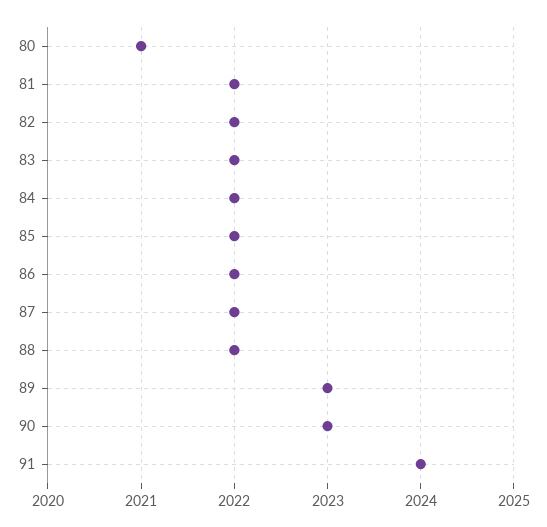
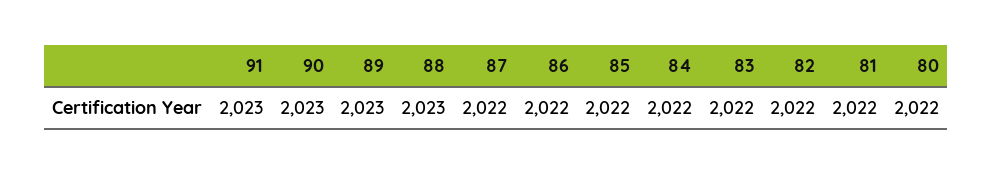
  {
-   "80": 2021,
+   "80": 2022,
    "81": 2022,
    "82": 2022,
    "83": 2022,
    "84": 2022,
    "85": 2022,
    "86": 2022,
    "87": 2022,
-   "88": 2022,
+   "88": 2023,
    "89": 2023,
    "90": 2023,
-   "91": 2024
+   "91": 2023
  }

